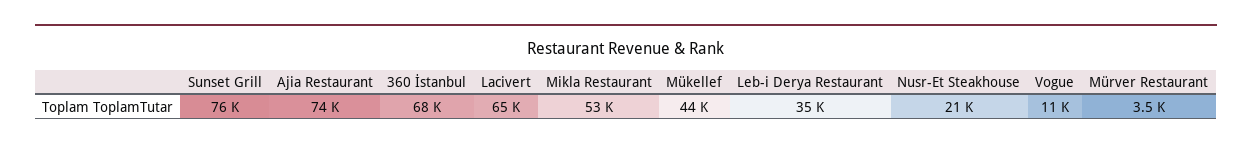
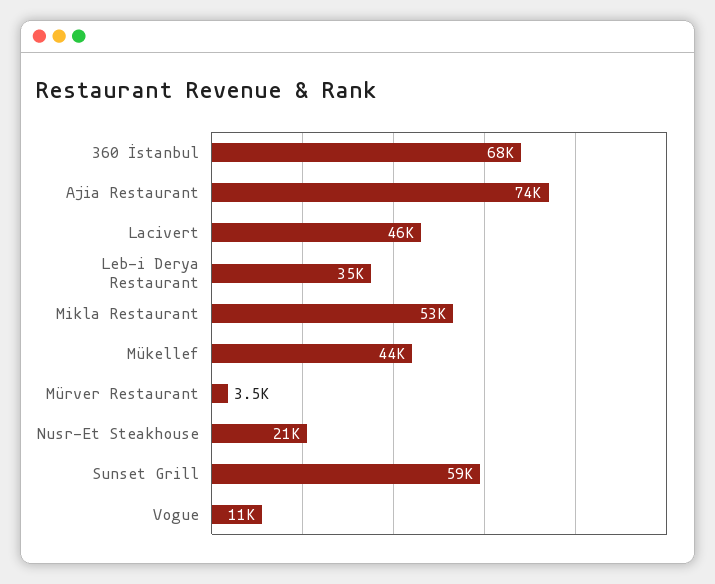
  {
-   "Sunset Grill": 76000,
+   "Sunset Grill": 59000,
    "Ajia Restaurant": 74000,
    "360 İstanbul": 68000,
-   "Lacivert": 65000,
+   "Lacivert": 46000,
    "Mikla Restaurant": 53000,
    "Mükellef": 44000,
    "Leb-i Derya Restaurant": 35000,
    "Nusr-Et Steakhouse": 21000,
    "Vogue": 11000,
    "Mürver Restaurant": 3500
  }

